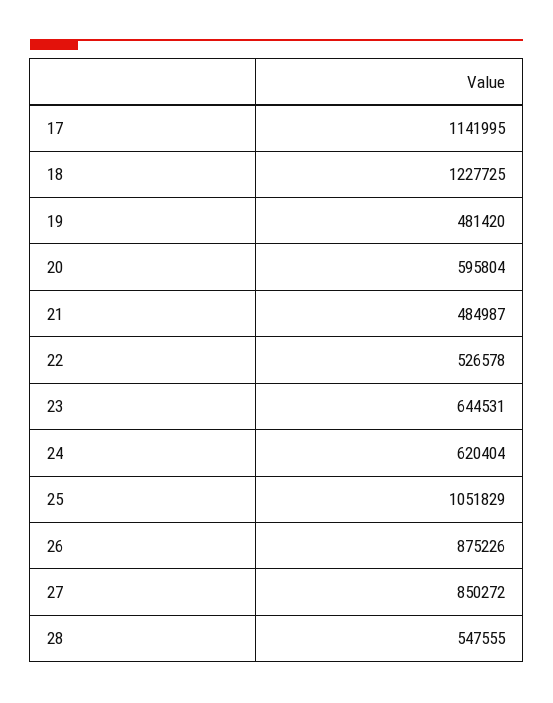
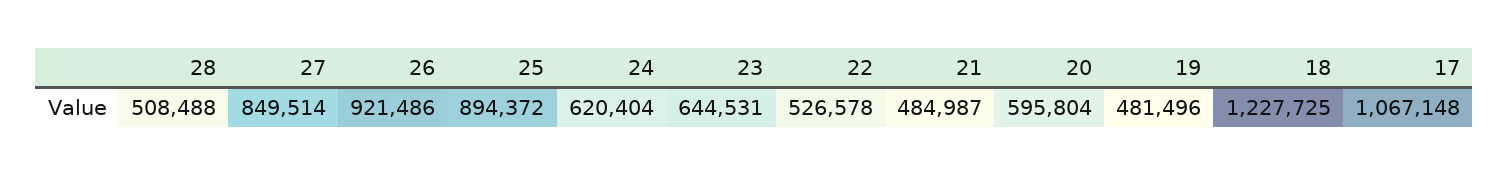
  {
-   "17": 1141995,
+   "17": 1067148,
    "18": 1227725,
-   "19": 481420,
+   "19": 481496,
    "20": 595804,
    "21": 484987,
    "22": 526578,
    "23": 644531,
    "24": 620404,
-   "25": 1051829,
+   "25": 894372,
-   "26": 875226,
+   "26": 921486,
-   "27": 850272,
+   "27": 849514,
-   "28": 547555
+   "28": 508488
  }

